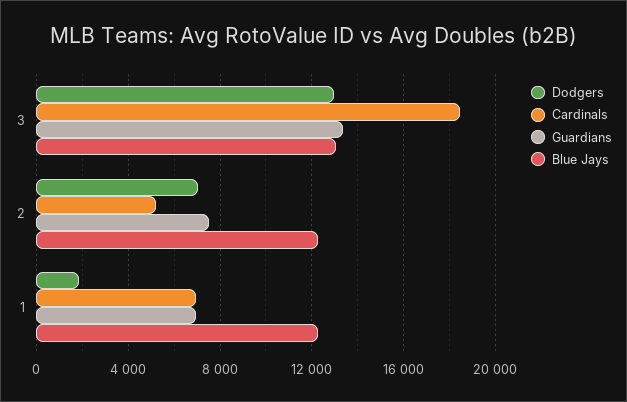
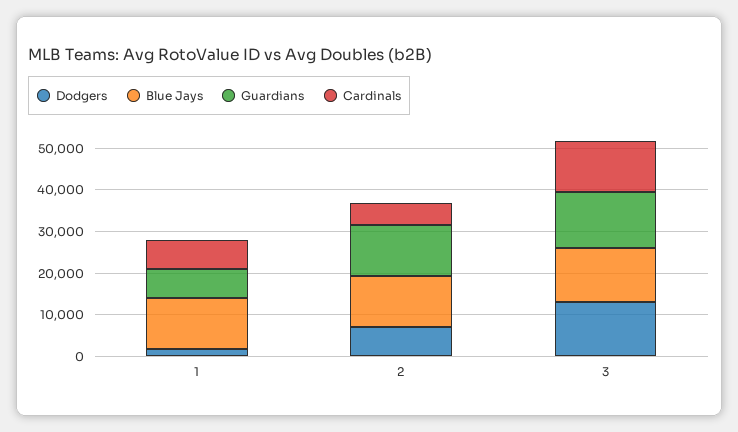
  {
    "Dodgers": {
      "3": 13000,
      "2": 7000,
      "1": 2000
    },
    "Cardinals": {
-     "3": 18500,
+     "3": 12000,
      "2": 5000,
      "1": 7000
    },
    "Guardians": {
      "3": 13500,
-     "2": 7500,
+     "2": 12000,
      "1": 7000
    },
    "Blue Jays": {
      "3": 13000,
      "2": 12500,
      "1": 12500
    }
  }

